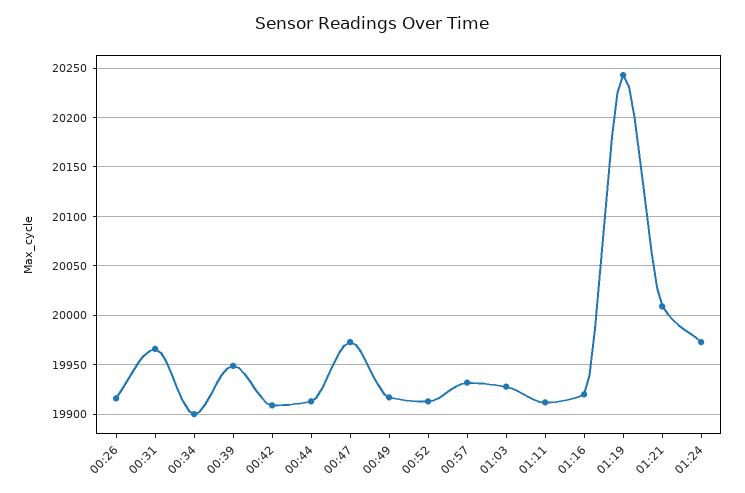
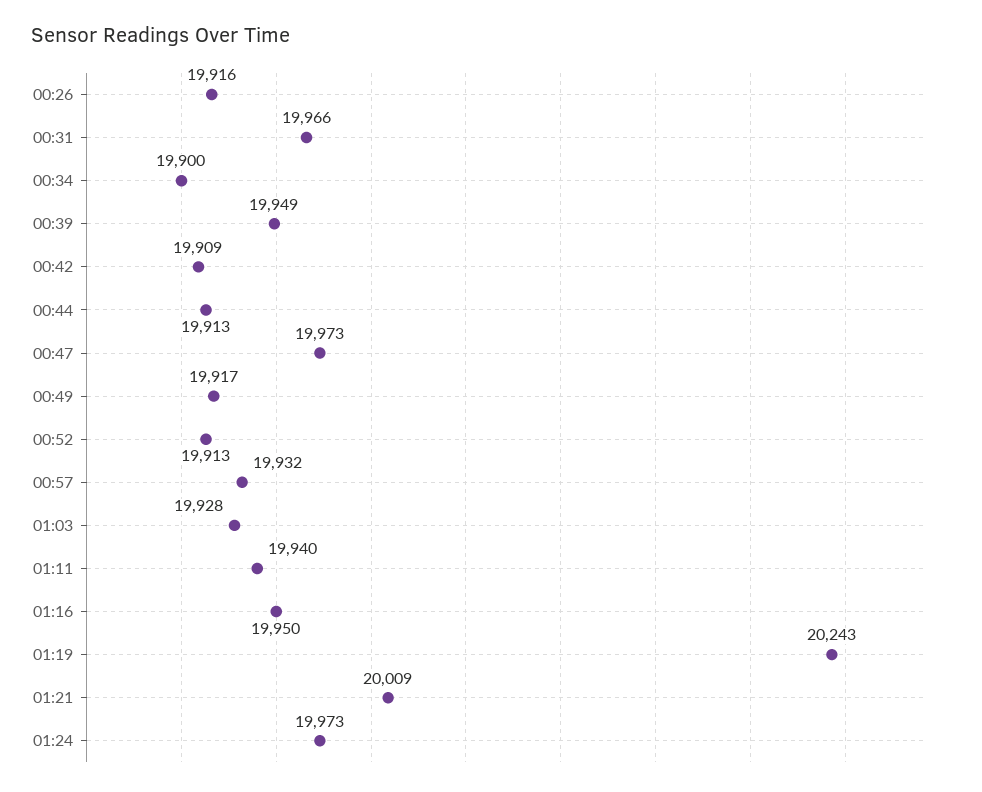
  {
    "00:26": 19916,
    "00:31": 19966,
    "00:34": 19900,
    "00:39": 19949,
    "00:42": 19909,
    "00:44": 19913,
    "00:47": 19973,
    "00:49": 19917,
    "00:52": 19913,
    "00:57": 19932,
    "01:03": 19928,
-   "01:11": 19910,
+   "01:11": 19940,
-   "01:16": 19920,
+   "01:16": 19950,
    "01:19": 20243,
    "01:21": 20009,
    "01:24": 19973
  }

